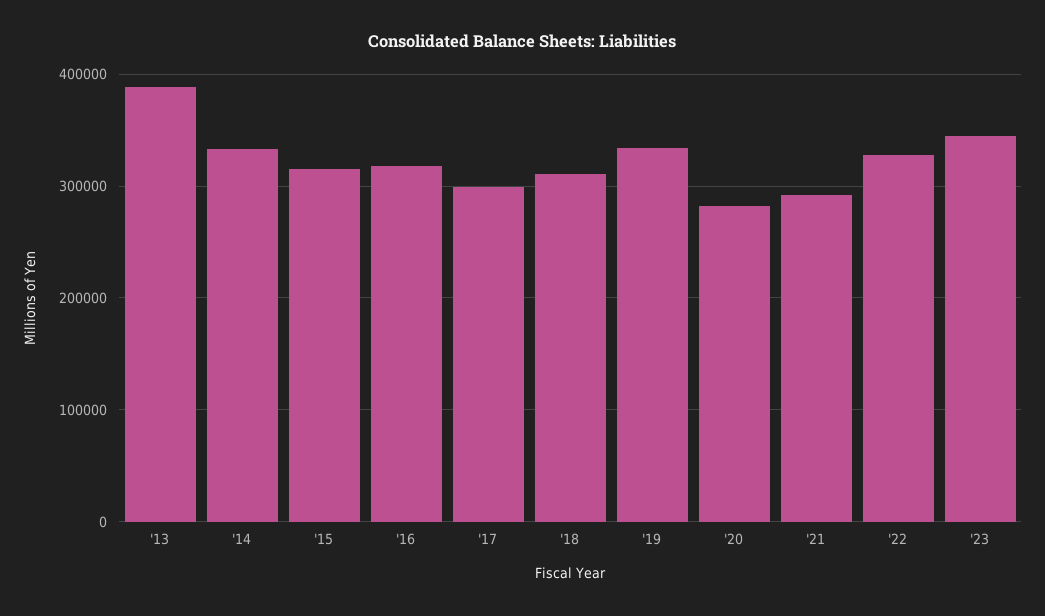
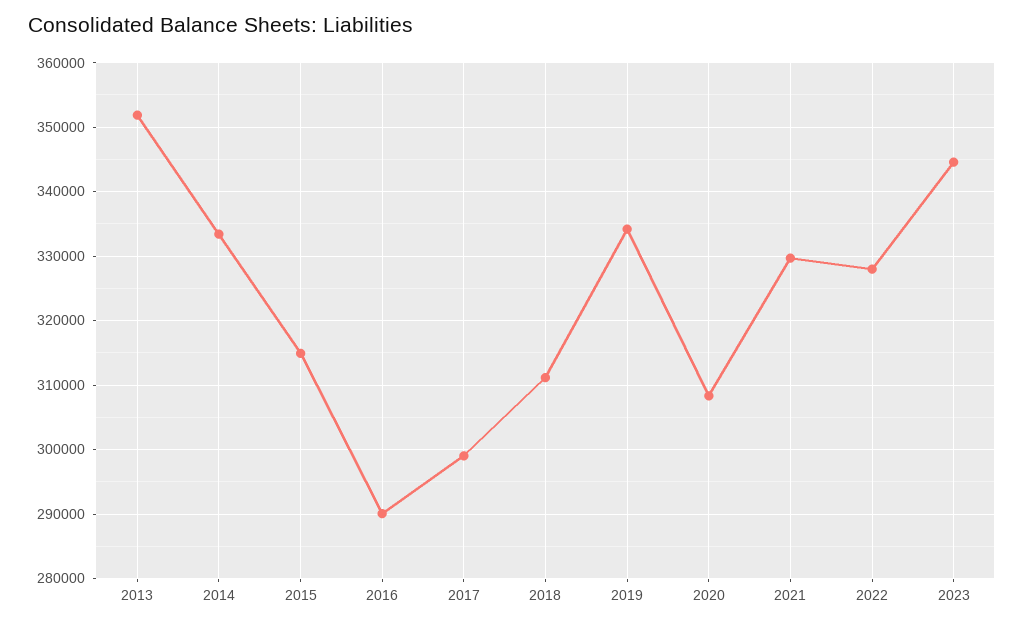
  {
-   "'13": 390000,
+   "'13": 352000,
    "'14": 333000,
    "'15": 315000,
-   "'16": 320000,
+   "'16": 290000,
    "'17": 299000,
    "'18": 311000,
    "'19": 334000,
-   "'20": 280000,
+   "'20": 308000,
-   "'21": 290000,
+   "'21": 330000,
    "'22": 328000,
    "'23": 345000
  }

